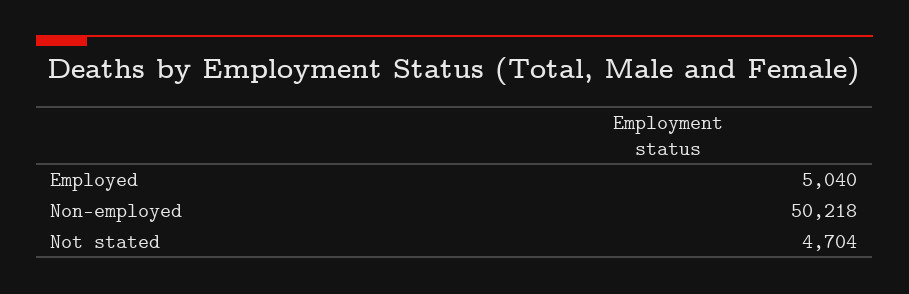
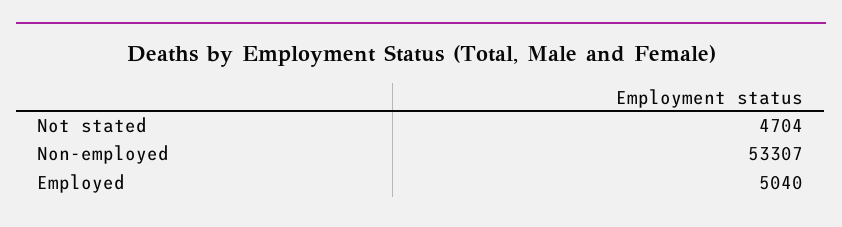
  {
    "Employed": 5040,
-   "Non-employed": 50218,
+   "Non-employed": 53307,
    "Not stated": 4704
  }

